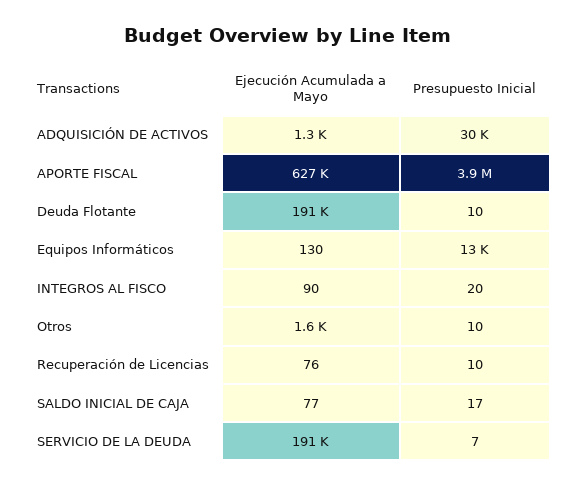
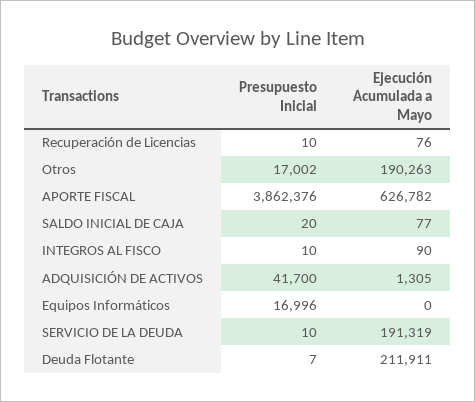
  {
    "Ejecución Acumulada a Mayo": {
      "ADQUISICIÓN DE ACTIVOS": 1305,
      "APORTE FISCAL": 626782,
-     "Deuda Flotante": 191000,
+     "Deuda Flotante": 211911,
-     "Equipos Informáticos": 130,
+     "Equipos Informáticos": 0,
      "INTEGROS AL FISCO": 90,
-     "Otros": 1600,
+     "Otros": 190263,
      "Recuperación de Licencias": 76,
      "SALDO INICIAL DE CAJA": 77,
      "SERVICIO DE LA DEUDA": 191319
    },
    "Presupuesto Inicial": {
-     "ADQUISICIÓN DE ACTIVOS": 30000,
+     "ADQUISICIÓN DE ACTIVOS": 41700,
      "APORTE FISCAL": 3862376,
-     "Deuda Flotante": 10,
+     "Deuda Flotante": 7,
-     "Equipos Informáticos": 13000,
+     "Equipos Informáticos": 16996,
-     "INTEGROS AL FISCO": 20,
+     "INTEGROS AL FISCO": 10,
-     "Otros": 10,
+     "Otros": 17002,
      "Recuperación de Licencias": 10,
-     "SALDO INICIAL DE CAJA": 17,
+     "SALDO INICIAL DE CAJA": 20,
-     "SERVICIO DE LA DEUDA": 7
+     "SERVICIO DE LA DEUDA": 10
    }
  }

